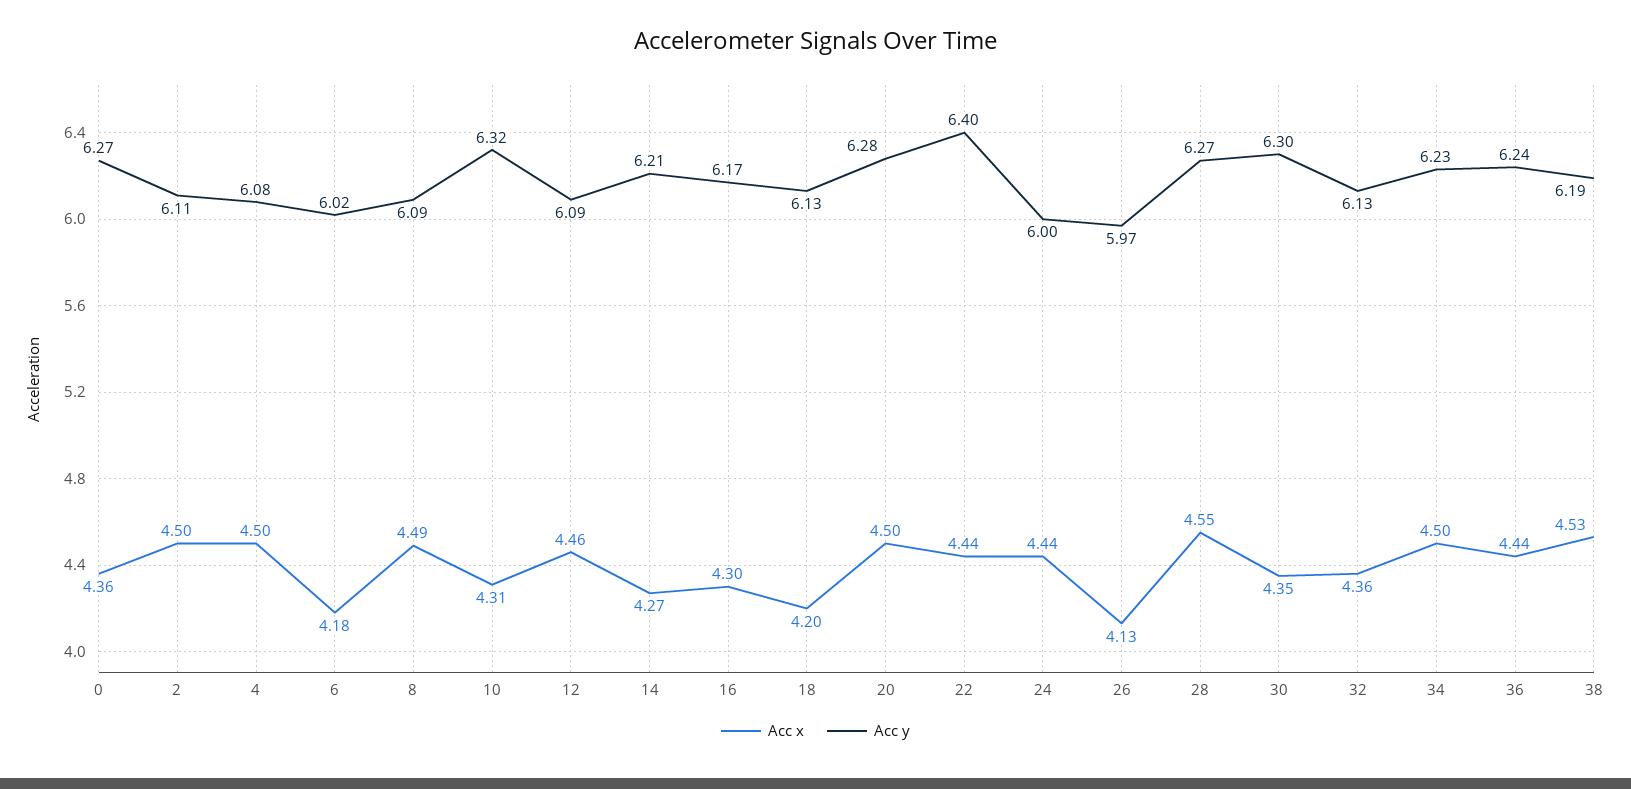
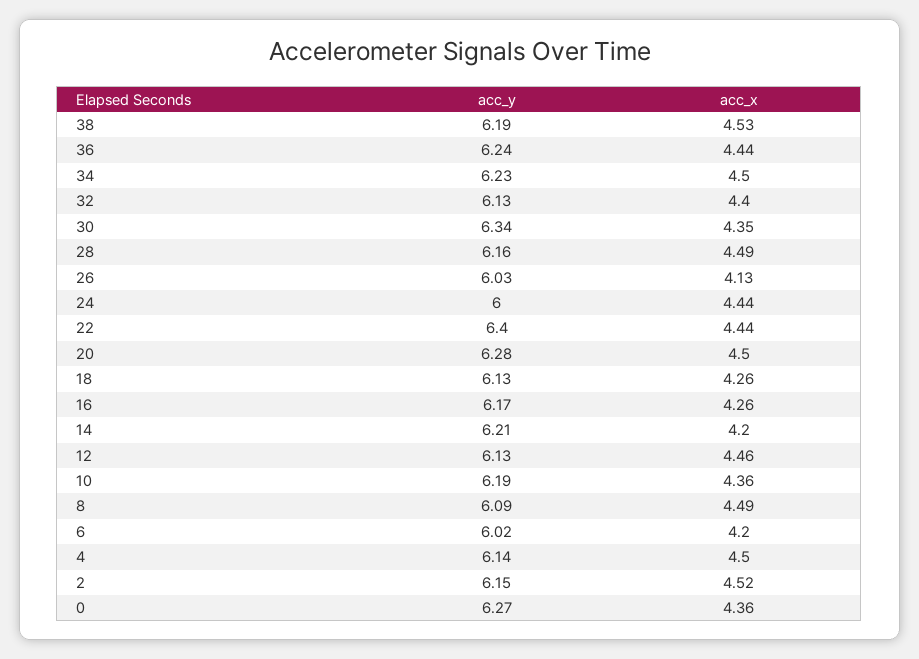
  {
    "Acc x": {
      "0": 4.36,
-     "2": 4.5,
+     "2": 4.52,
      "4": 4.5,
-     "6": 4.18,
+     "6": 4.2,
      "8": 4.49,
-     "10": 4.31,
+     "10": 4.36,
      "12": 4.46,
-     "14": 4.27,
+     "14": 4.2,
-     "16": 4.3,
+     "16": 4.26,
-     "18": 4.2,
+     "18": 4.26,
      "20": 4.5,
      "22": 4.44,
      "24": 4.44,
      "26": 4.13,
-     "28": 4.55,
+     "28": 4.49,
      "30": 4.35,
-     "32": 4.36,
+     "32": 4.4,
      "34": 4.5,
      "36": 4.44,
      "38": 4.53
    },
    "Acc y": {
      "0": 6.27,
-     "2": 6.11,
+     "2": 6.15,
-     "4": 6.08,
+     "4": 6.14,
      "6": 6.02,
      "8": 6.09,
-     "10": 6.32,
+     "10": 6.19,
-     "12": 6.09,
+     "12": 6.13,
      "14": 6.21,
      "16": 6.17,
      "18": 6.13,
      "20": 6.28,
      "22": 6.4,
      "24": 6,
-     "26": 5.97,
+     "26": 6.03,
-     "28": 6.27,
+     "28": 6.16,
-     "30": 6.3,
+     "30": 6.34,
      "32": 6.13,
      "34": 6.23,
      "36": 6.24,
      "38": 6.19
    }
  }

